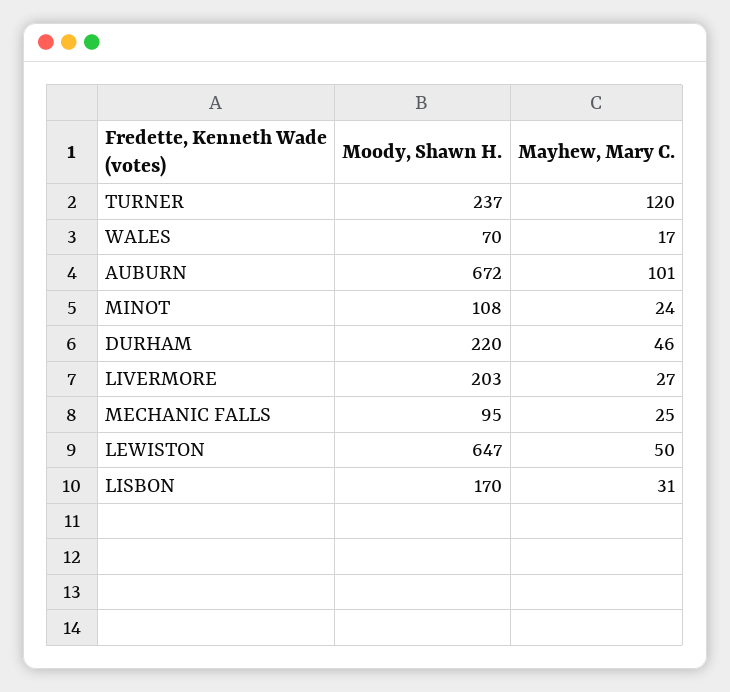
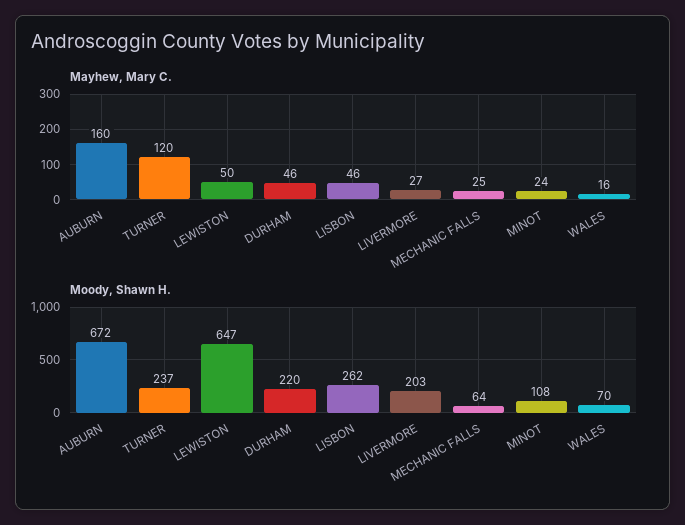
  {
    "Moody, Shawn H.": {
      "TURNER": 237,
      "WALES": 70,
      "AUBURN": 672,
      "MINOT": 108,
      "DURHAM": 220,
      "LIVERMORE": 203,
-     "MECHANIC FALLS": 95,
+     "MECHANIC FALLS": 64,
      "LEWISTON": 647,
-     "LISBON": 170
+     "LISBON": 262
    },
    "Mayhew, Mary C.": {
      "TURNER": 120,
-     "WALES": 17,
+     "WALES": 16,
-     "AUBURN": 101,
+     "AUBURN": 160,
      "MINOT": 24,
      "DURHAM": 46,
      "LIVERMORE": 27,
      "MECHANIC FALLS": 25,
      "LEWISTON": 50,
-     "LISBON": 31
+     "LISBON": 46
    }
  }

